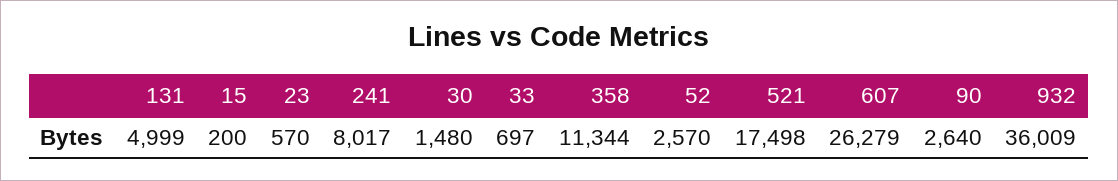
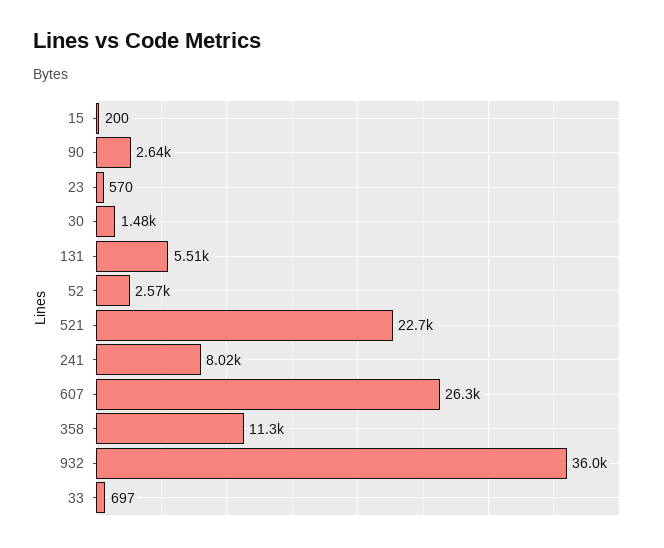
  {
-   "131": 4999,
+   "131": 5510,
    "15": 200,
    "23": 570,
    "241": 8017,
    "30": 1480,
    "33": 697,
    "358": 11344,
    "52": 2570,
-   "521": 17498,
+   "521": 22700,
    "607": 26279,
    "90": 2640,
    "932": 36009
  }

